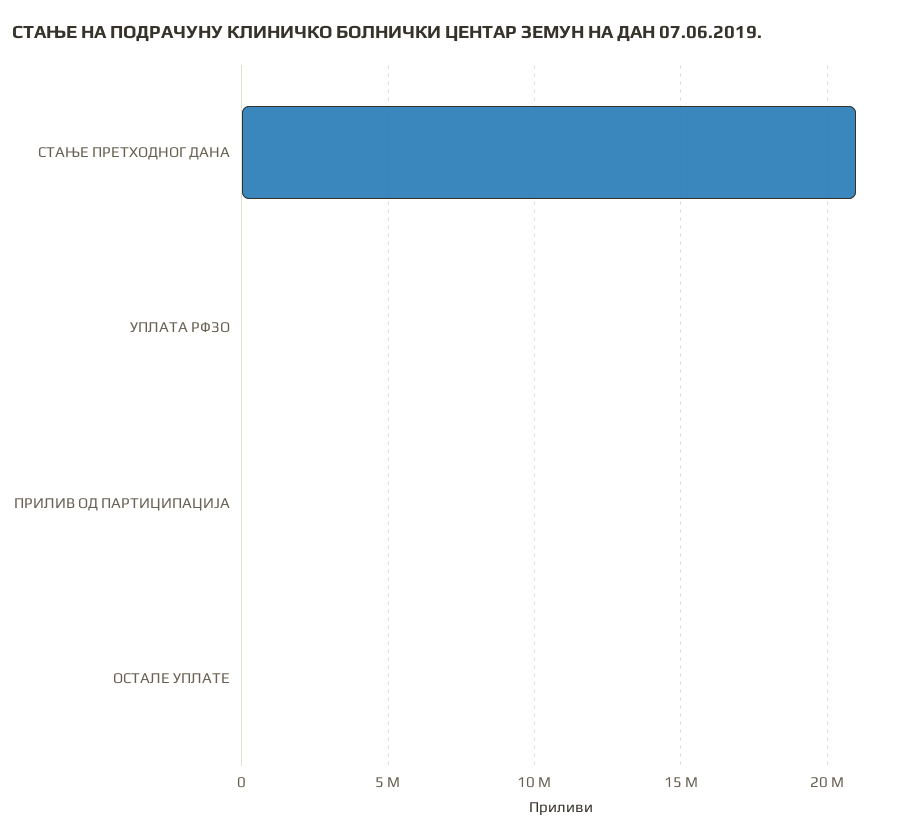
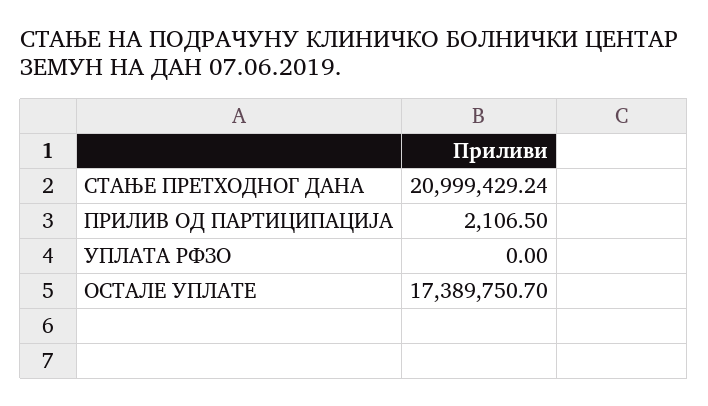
  {
    "СТАЊЕ ПРЕТХОДНОГ ДАНА": 20999429.24,
    "УПЛАТА РФЗО": 0,
    "ПРИЛИВ ОД ПАРТИЦИПАЦИЈА": 2106.5,
-   "ОСТАЛЕ УПЛАТЕ": 0
+   "ОСТАЛЕ УПЛАТЕ": 17389750.7
  }

